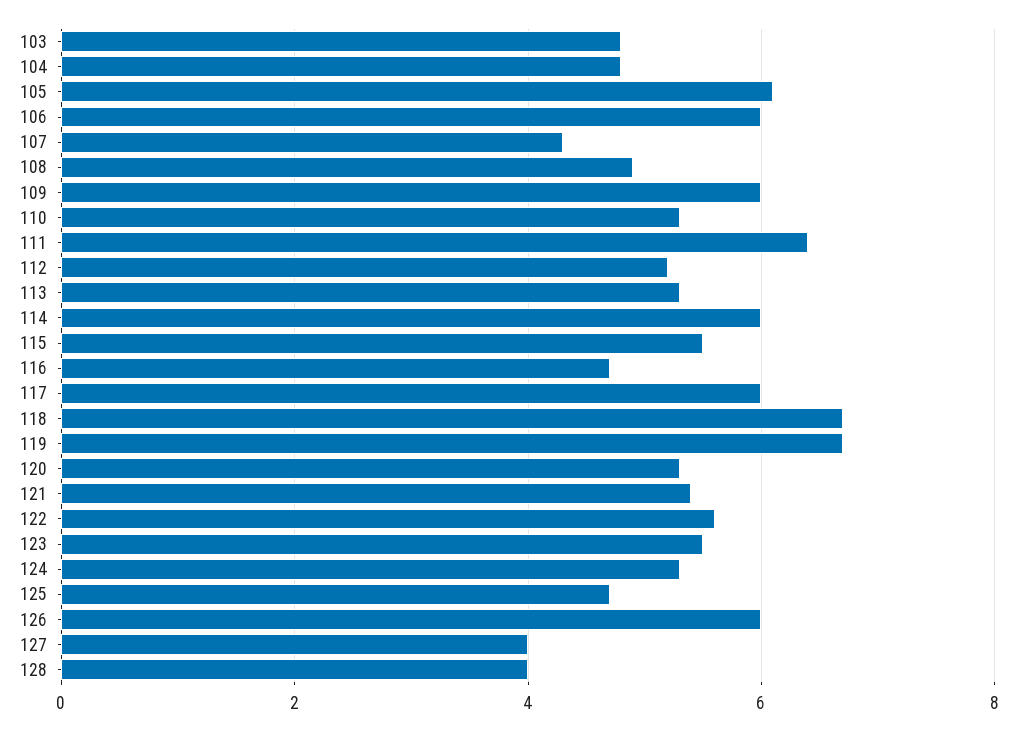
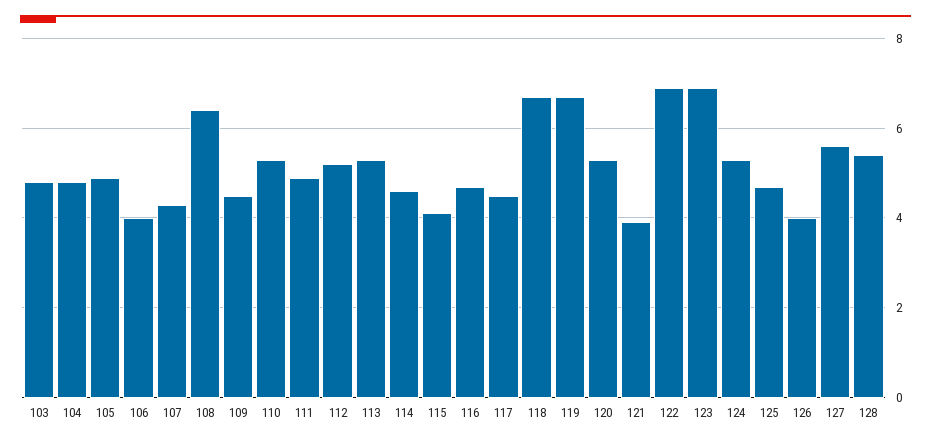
  {
    "103": 5,
    "104": 5,
-   "105": 6,
+   "105": 5,
-   "106": 6,
+   "106": 4,
    "107": 4.5,
-   "108": 5,
+   "108": 6.5,
-   "109": 6,
+   "109": 4.5,
    "110": 5.5,
-   "111": 6.5,
+   "111": 5,
    "112": 5,
    "113": 5.5,
-   "114": 6,
+   "114": 4.5,
-   "115": 5.5,
+   "115": 4,
    "116": 4.5,
-   "117": 6,
+   "117": 4.5,
    "118": 6.5,
    "119": 6.5,
    "120": 5.5,
-   "121": 5.5,
+   "121": 4,
-   "122": 5.5,
+   "122": 7,
-   "123": 5.5,
+   "123": 7,
    "124": 5.5,
    "125": 4.5,
-   "126": 6,
+   "126": 4,
-   "127": 4,
+   "127": 5.5,
-   "128": 4
+   "128": 5.5
  }

